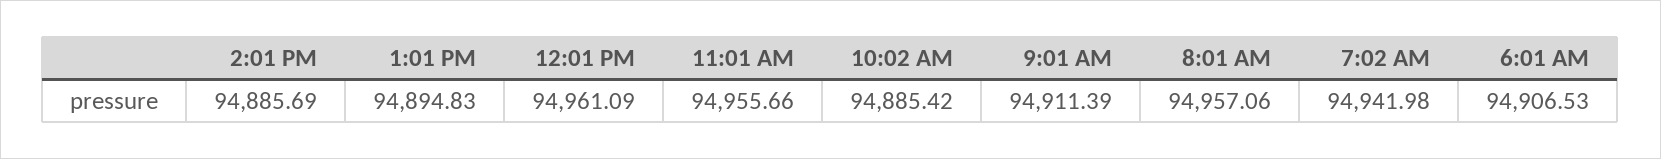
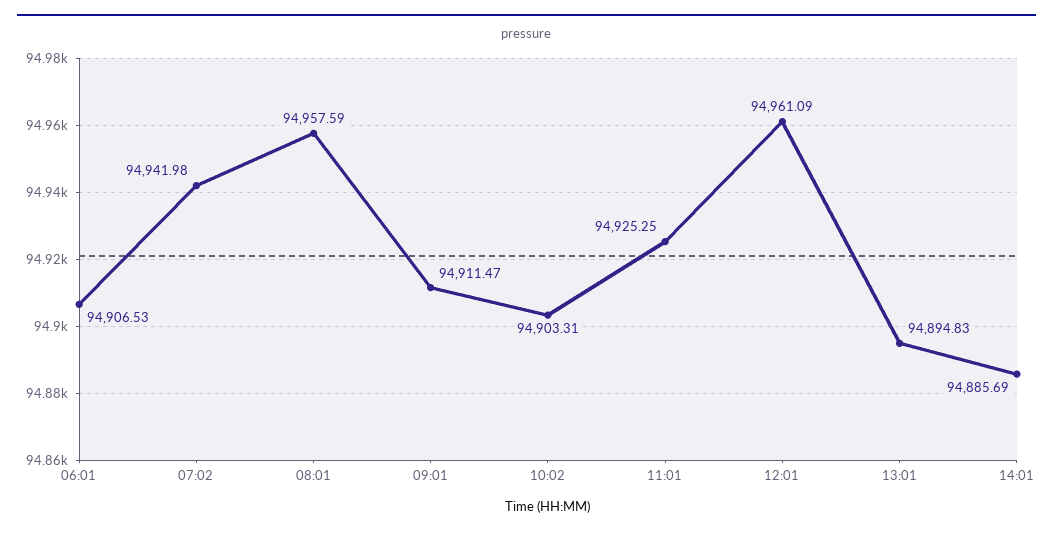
  {
    "2:01 PM": 94885.69,
    "1:01 PM": 94894.83,
    "12:01 PM": 94961.09,
-   "11:01 AM": 94955.66,
+   "11:01 AM": 94925.25,
-   "10:02 AM": 94885.42,
+   "10:02 AM": 94903.31,
-   "9:01 AM": 94911.39,
+   "9:01 AM": 94911.47,
-   "8:01 AM": 94957.06,
+   "8:01 AM": 94957.59,
    "7:02 AM": 94941.98,
    "6:01 AM": 94906.53
  }

